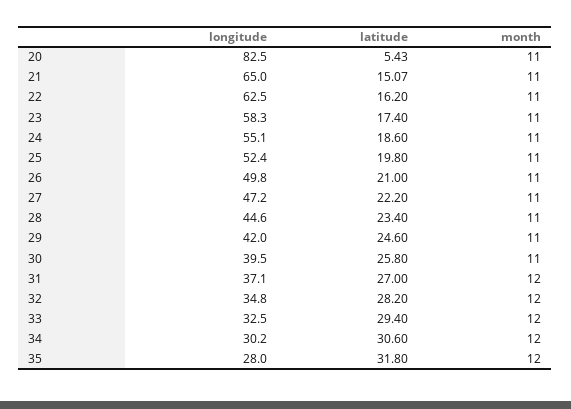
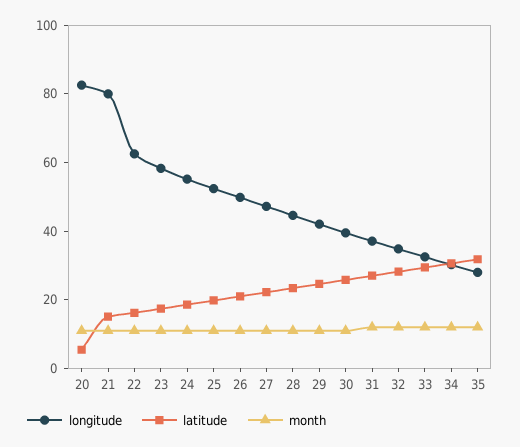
  {
    "longitude": {
      "20": 82.5,
-     "21": 65,
+     "21": 80,
      "22": 62.5,
      "23": 58.3,
      "24": 55.1,
      "25": 52.4,
      "26": 49.8,
      "27": 47.2,
      "28": 44.6,
      "29": 42,
      "30": 39.5,
      "31": 37.1,
      "32": 34.8,
      "33": 32.5,
      "34": 30.2,
      "35": 28
    },
    "latitude": {
      "20": 5.43,
      "21": 15.07,
      "22": 16.2,
      "23": 17.4,
      "24": 18.6,
      "25": 19.8,
      "26": 21,
      "27": 22.2,
      "28": 23.4,
      "29": 24.6,
      "30": 25.8,
      "31": 27,
      "32": 28.2,
      "33": 29.4,
      "34": 30.6,
      "35": 31.8
    },
    "month": {
      "20": 11,
      "21": 11,
      "22": 11,
      "23": 11,
      "24": 11,
      "25": 11,
      "26": 11,
      "27": 11,
      "28": 11,
      "29": 11,
      "30": 11,
      "31": 12,
      "32": 12,
      "33": 12,
      "34": 12,
      "35": 12
    }
  }

